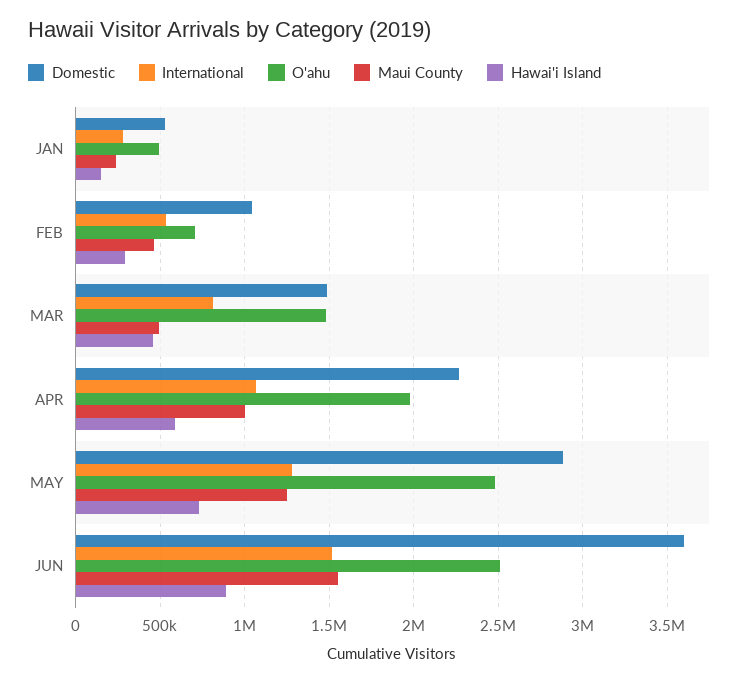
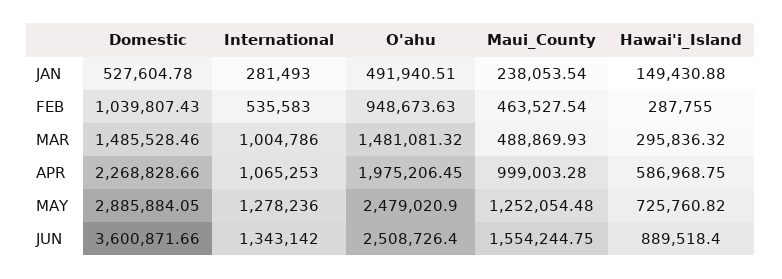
  {
    "Domestic": {
      "JAN": 527604.78,
      "FEB": 1039807.43,
      "MAR": 1485528.46,
      "APR": 2268828.66,
      "MAY": 2885884.05,
      "JUN": 3600871.66
    },
    "International": {
      "JAN": 281493,
      "FEB": 535583,
-     "MAR": 800000,
+     "MAR": 1004786,
      "APR": 1065253,
      "MAY": 1278236,
-     "JUN": 1500000
+     "JUN": 1343142
    },
    "O'ahu": {
      "JAN": 491940.51,
-     "FEB": 700000,
+     "FEB": 948673.63,
      "MAR": 1481081.32,
      "APR": 1975206.45,
      "MAY": 2479020.9,
      "JUN": 2508726.4
    },
    "Maui County": {
      "JAN": 238053.54,
      "FEB": 463527.54,
      "MAR": 488869.93,
      "APR": 999003.28,
      "MAY": 1252054.48,
      "JUN": 1554244.75
    },
    "Hawai'i Island": {
      "JAN": 149430.88,
      "FEB": 287755,
-     "MAR": 450000,
+     "MAR": 295836.32,
      "APR": 586968.75,
      "MAY": 725760.82,
      "JUN": 889518.4
    }
  }

